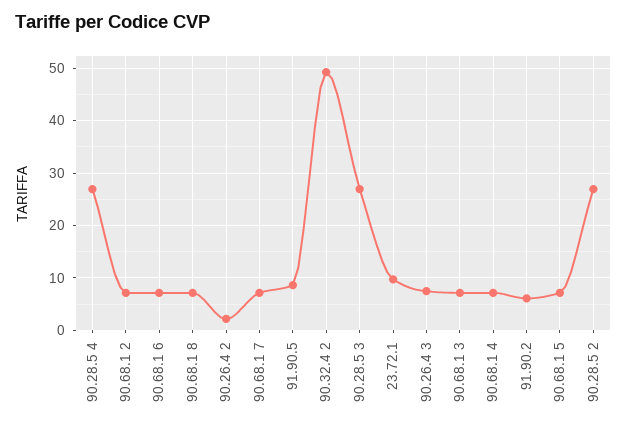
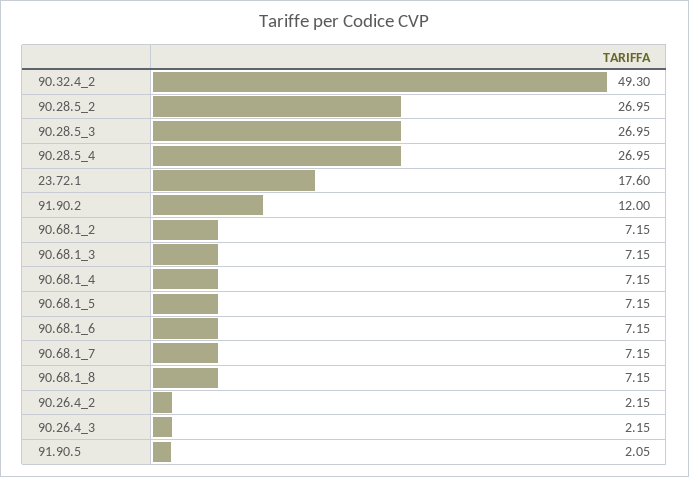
  {
    "90.28.5 4": 26.95,
    "90.68.1 2": 7.15,
    "90.68.1 6": 7.15,
    "90.68.1 8": 7.15,
    "90.26.4 2": 2.15,
    "90.68.1 7": 7.15,
-   "91.90.5": 8,
+   "91.90.5": 2.05,
    "90.32.4 2": 49.3,
    "90.28.5 3": 26.95,
-   "23.72.1": 10,
+   "23.72.1": 17.6,
-   "90.26.4 3": 8,
+   "90.26.4 3": 2.15,
    "90.68.1 3": 7.15,
    "90.68.1 4": 7.15,
-   "91.90.2": 6,
+   "91.90.2": 12,
    "90.68.1 5": 7.15,
    "90.28.5 2": 26.95
  }

